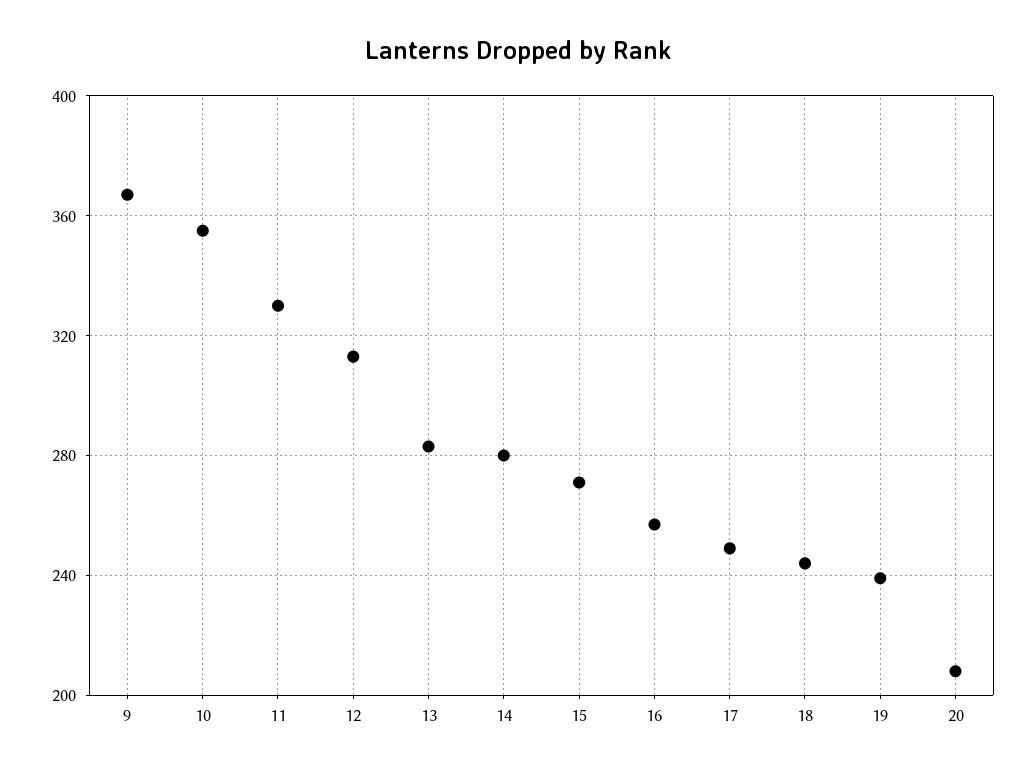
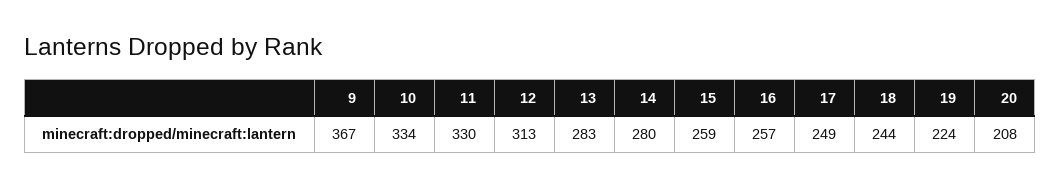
  {
    "9": 367,
-   "10": 355,
+   "10": 334,
    "11": 330,
    "12": 313,
    "13": 283,
    "14": 280,
-   "15": 270,
+   "15": 259,
    "16": 257,
    "17": 249,
    "18": 244,
-   "19": 240,
+   "19": 224,
    "20": 208
  }

